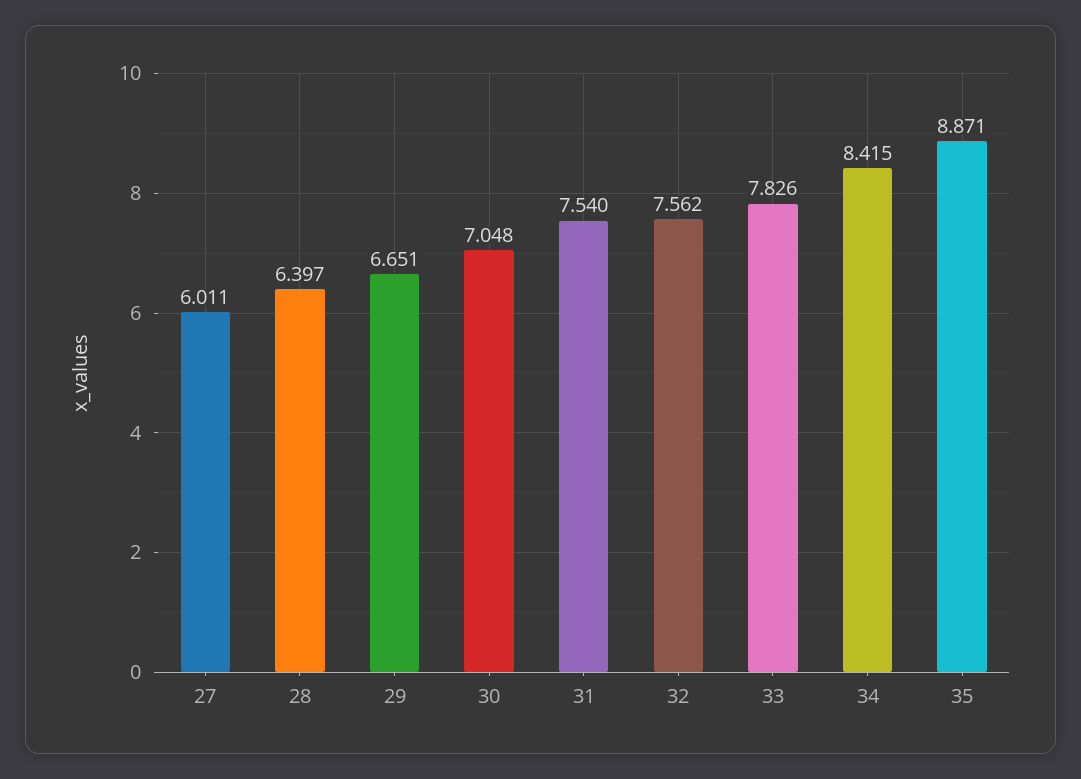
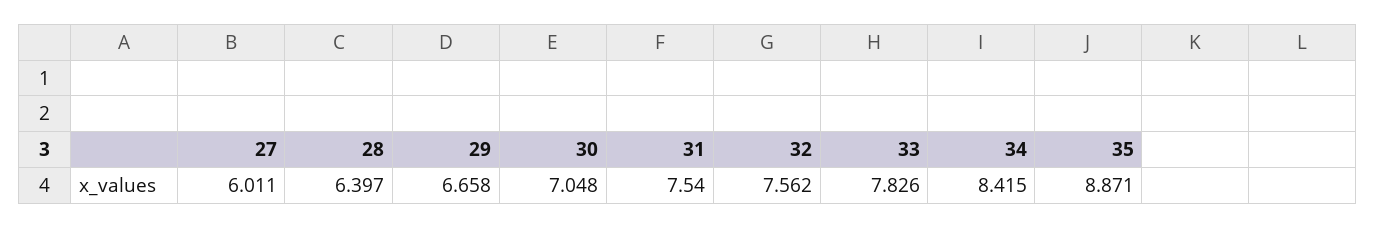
  {
    "27": 6.011,
    "28": 6.397,
-   "29": 6.651,
+   "29": 6.658,
    "30": 7.048,
    "31": 7.54,
    "32": 7.562,
    "33": 7.826,
    "34": 8.415,
    "35": 8.871
  }

